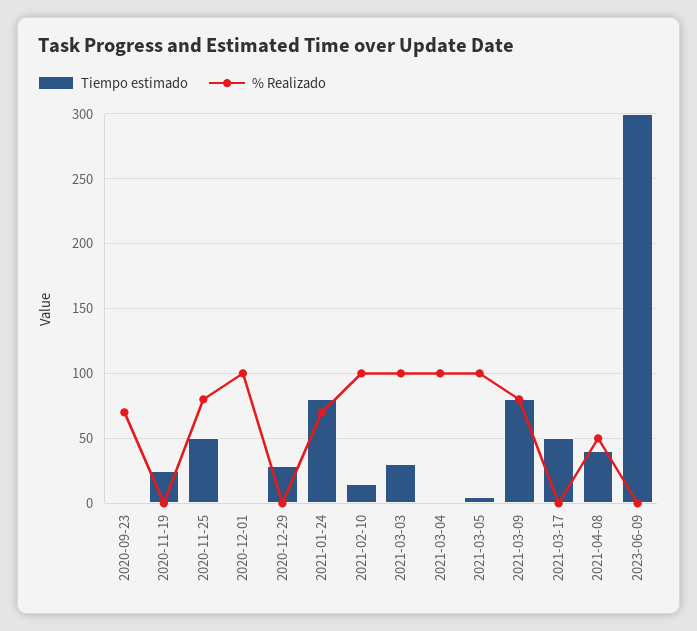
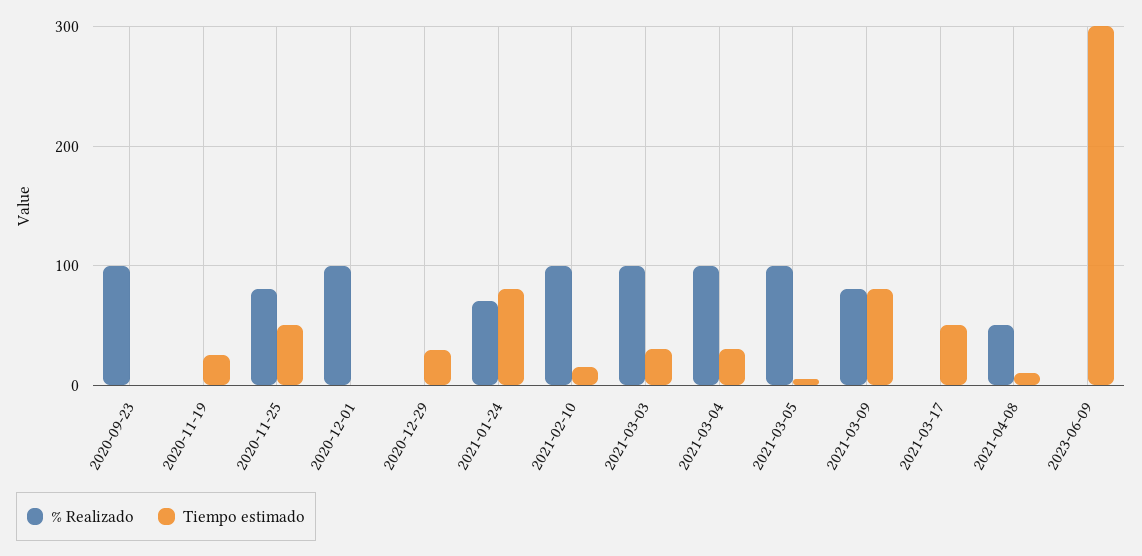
  {
    "Tiempo estimado": {
      "2020-09-23": 0,
      "2020-11-19": 25,
      "2020-11-25": 50,
      "2020-12-01": 0,
      "2020-12-29": 30,
      "2021-01-24": 80,
      "2021-02-10": 15,
      "2021-03-03": 30,
-     "2021-03-04": 0,
+     "2021-03-04": 30,
      "2021-03-05": 5,
      "2021-03-09": 80,
      "2021-03-17": 50,
-     "2021-04-08": 40,
+     "2021-04-08": 10,
      "2023-06-09": 300
    },
    "% Realizado": {
-     "2020-09-23": 70,
+     "2020-09-23": 100,
      "2020-11-19": 0,
      "2020-11-25": 80,
      "2020-12-01": 100,
      "2020-12-29": 0,
      "2021-01-24": 70,
      "2021-02-10": 100,
      "2021-03-03": 100,
      "2021-03-04": 100,
      "2021-03-05": 100,
      "2021-03-09": 80,
      "2021-03-17": 0,
      "2021-04-08": 50,
      "2023-06-09": 0
    }
  }

